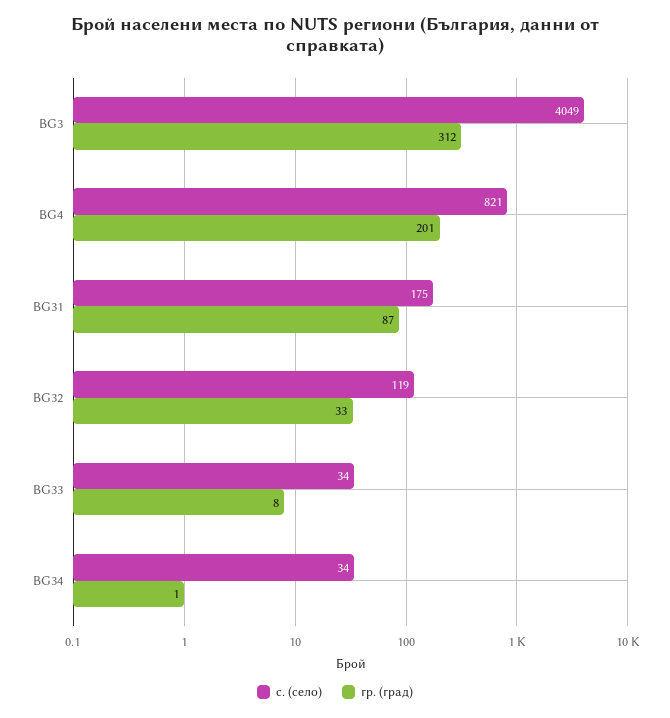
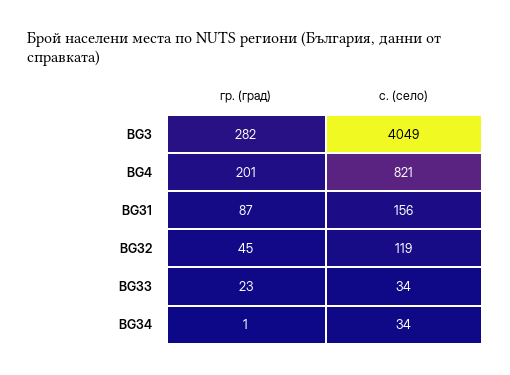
  {
    "с. (село)": {
      "BG3": 4049,
      "BG4": 821,
-     "BG31": 175,
+     "BG31": 156,
      "BG32": 119,
      "BG33": 34,
      "BG34": 34
    },
    "гр. (град)": {
-     "BG3": 312,
+     "BG3": 282,
      "BG4": 201,
      "BG31": 87,
-     "BG32": 33,
+     "BG32": 45,
-     "BG33": 8,
+     "BG33": 23,
      "BG34": 1
    }
  }

